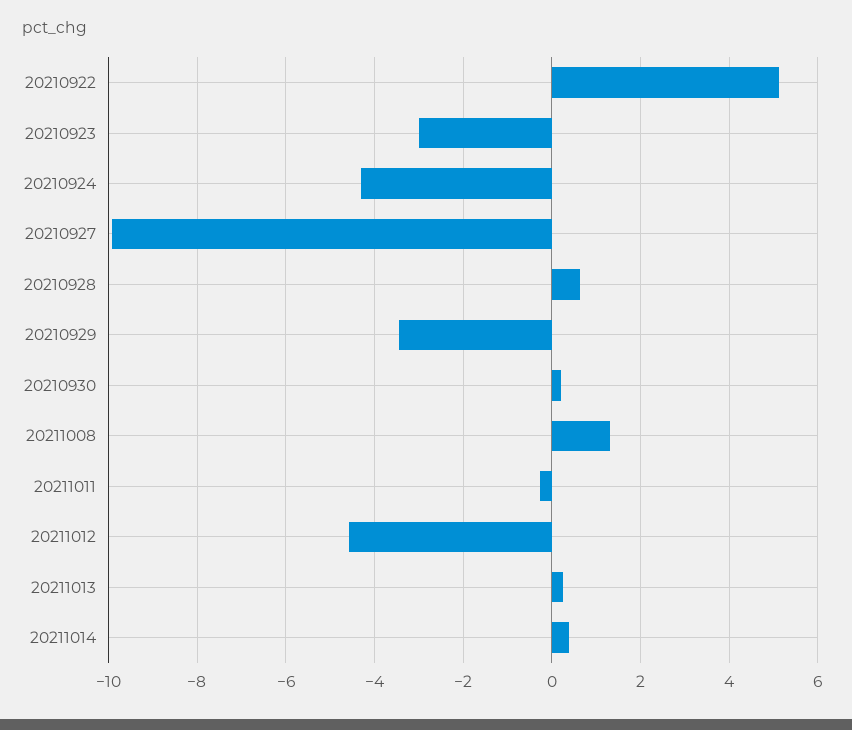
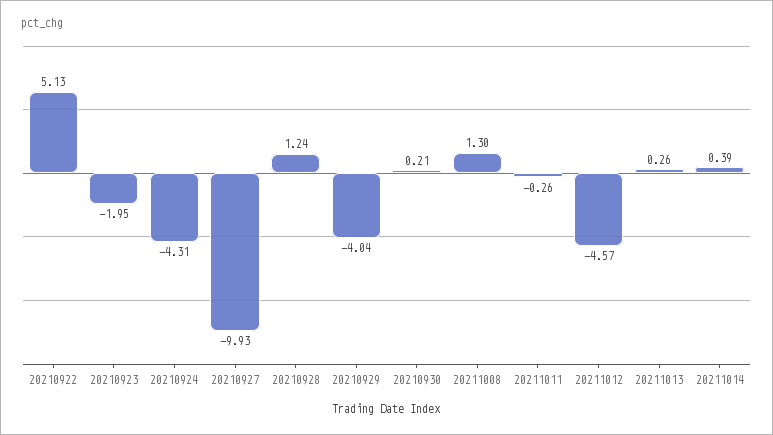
  {
    "20210922": 5.13,
-   "20210923": -3,
+   "20210923": -1.95,
    "20210924": -4.31,
    "20210927": -9.93,
-   "20210928": 0.6,
+   "20210928": 1.24,
-   "20210929": -3.4,
+   "20210929": -4.04,
    "20210930": 0.21,
    "20211008": 1.3,
    "20211011": -0.26,
    "20211012": -4.57,
    "20211013": 0.26,
    "20211014": 0.39
  }

